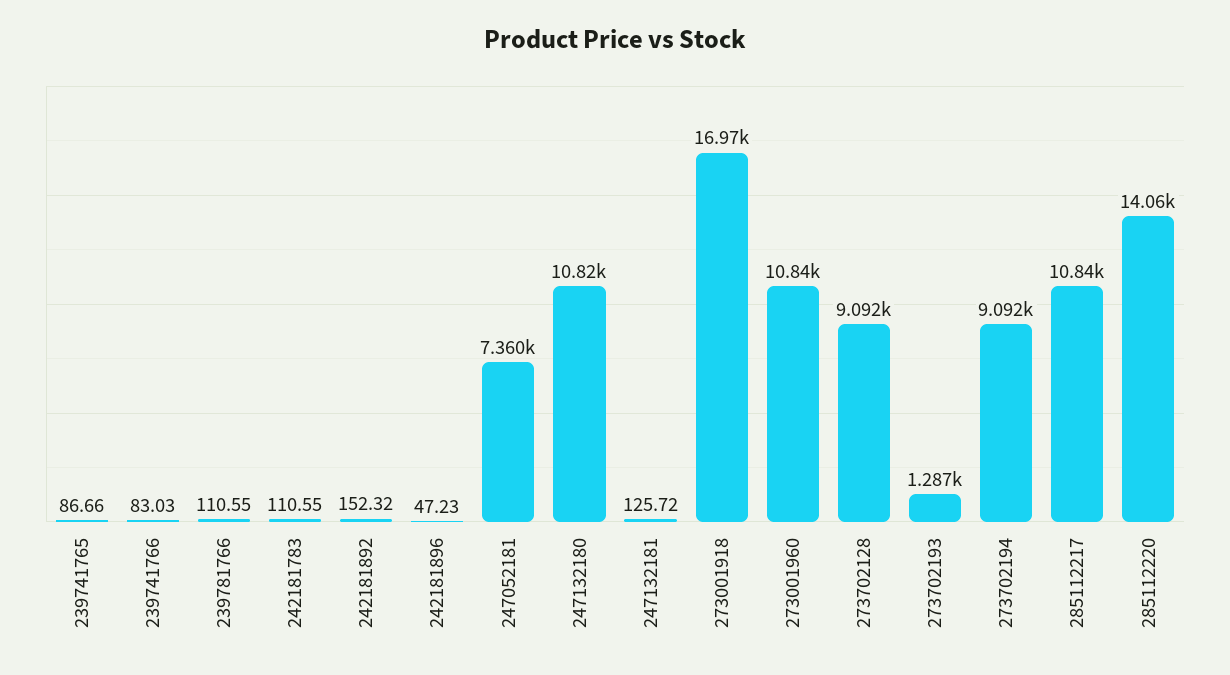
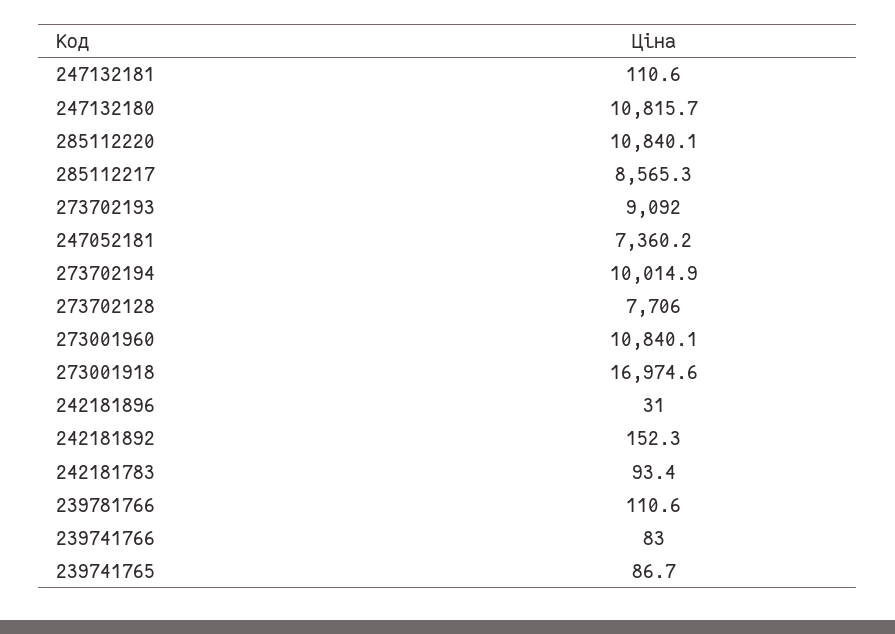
  {
    "239741765": 86.66,
    "239741766": 83.03,
    "239781766": 110.55,
-   "242181783": 110.55,
+   "242181783": 93.4,
    "242181892": 152.32,
-   "242181896": 47.23,
+   "242181896": 31,
    "247052181": 7360.2,
    "247132180": 10815.7,
-   "247132181": 125.72,
+   "247132181": 110.6,
    "273001918": 16974.6,
    "273001960": 10840.1,
-   "273702128": 9092,
+   "273702128": 7706,
-   "273702193": 1287,
+   "273702193": 9092,
-   "273702194": 9092,
+   "273702194": 10014.9,
-   "285112217": 10840,
+   "285112217": 8565.3,
-   "285112220": 14060
+   "285112220": 10840.1
  }

